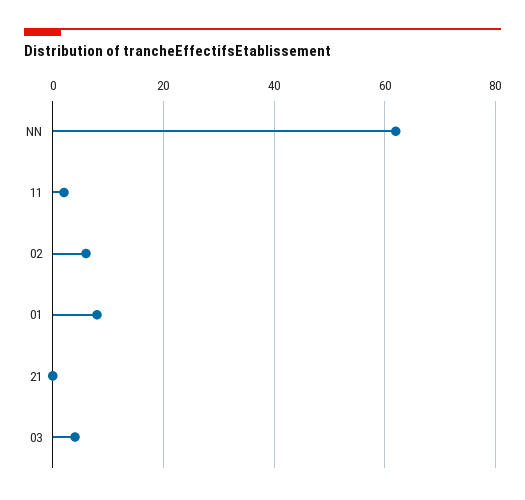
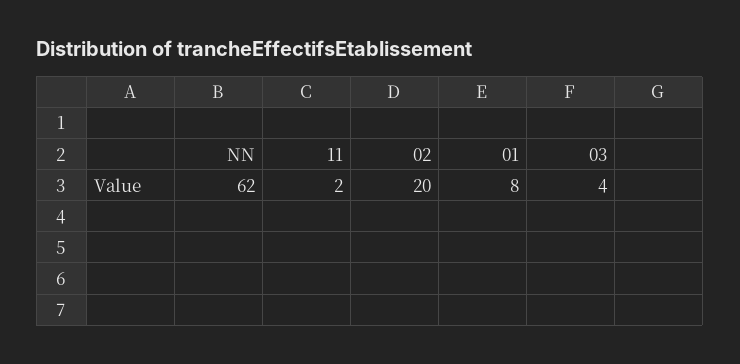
  {
    "NN": 62,
    "11": 2,
-   "02": 5,
+   "02": 20,
    "01": 8,
-   "21": 0,
    "03": 4
  }

